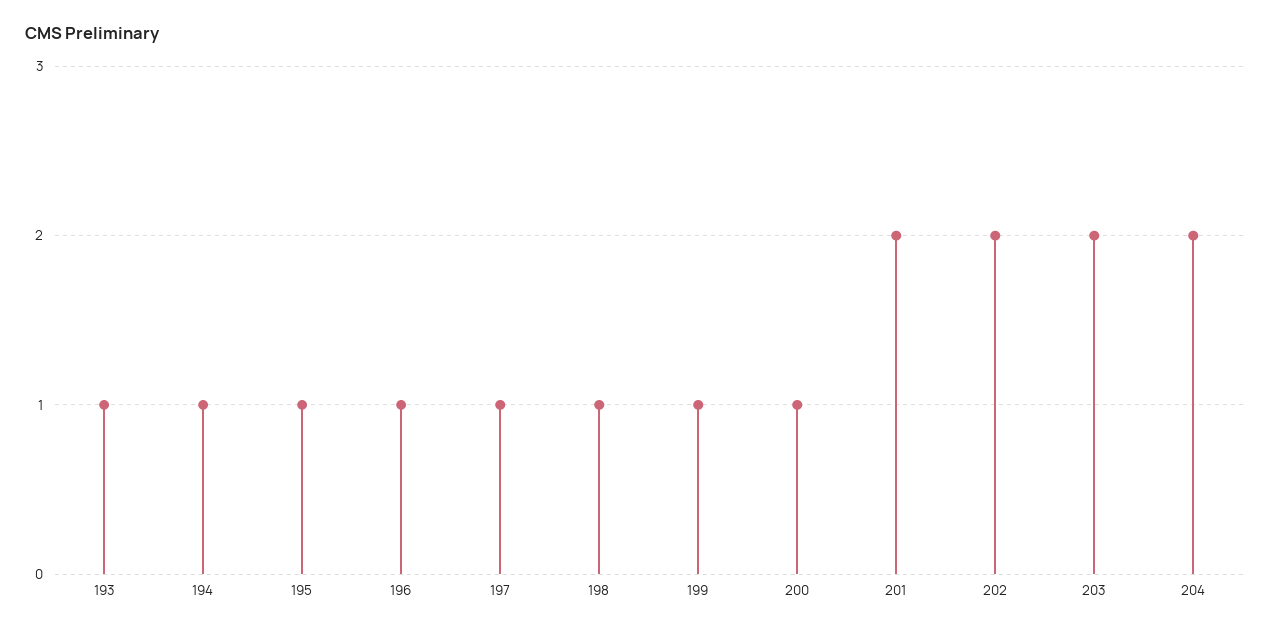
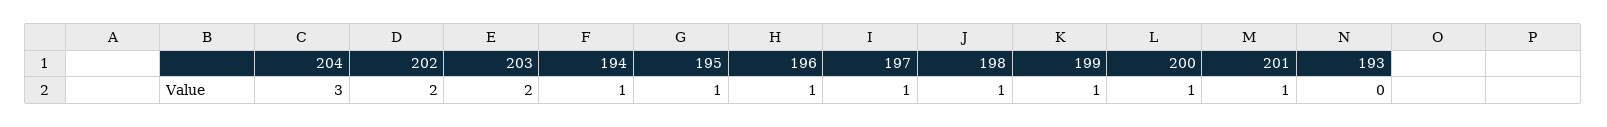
  {
-   "193": 1,
+   "193": 0,
    "194": 1,
    "195": 1,
    "196": 1,
    "197": 1,
    "198": 1,
    "199": 1,
    "200": 1,
-   "201": 2,
+   "201": 1,
    "202": 2,
    "203": 2,
-   "204": 2
+   "204": 3
  }

